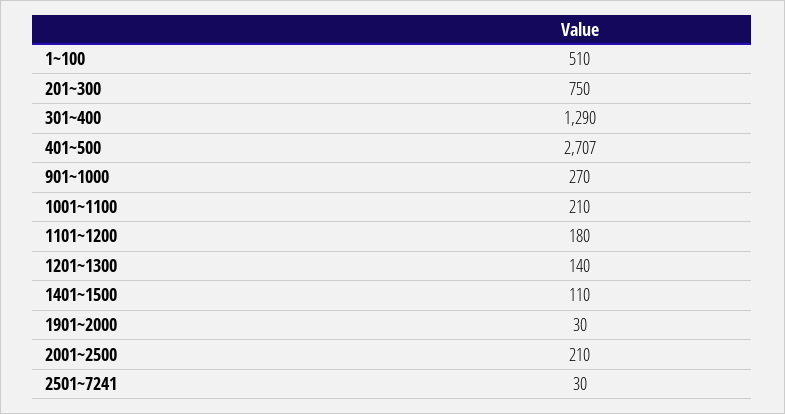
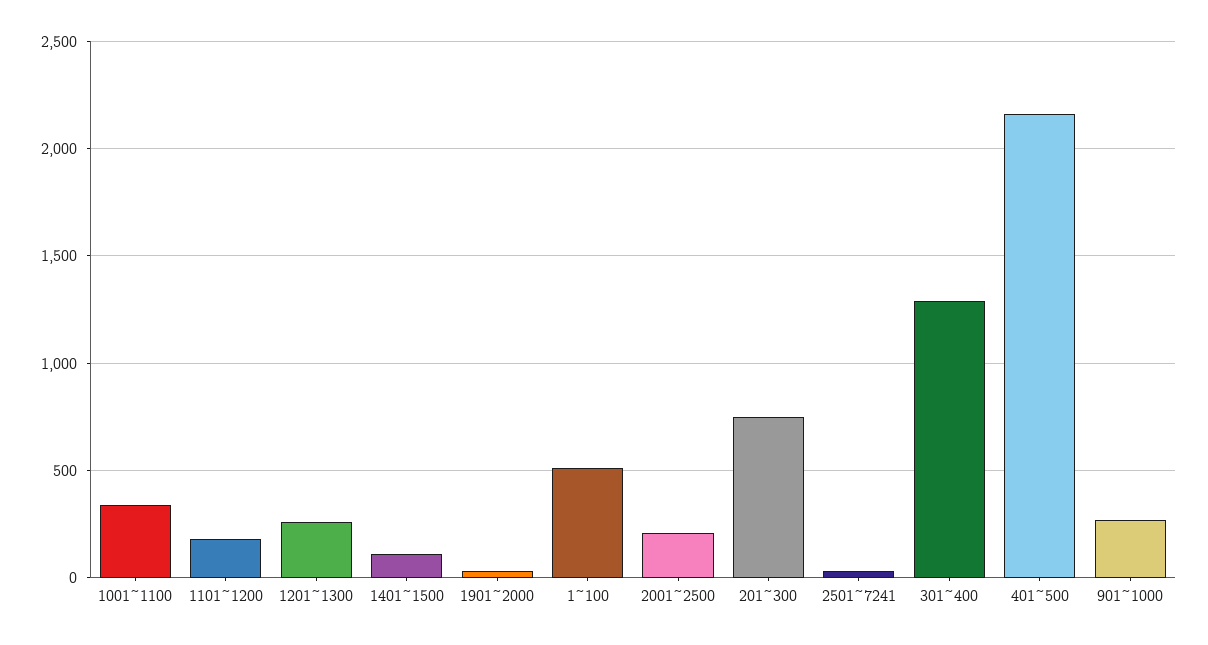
  {
    "1~100": 510,
    "201~300": 750,
    "301~400": 1290,
-   "401~500": 2707,
+   "401~500": 2150,
    "901~1000": 270,
-   "1001~1100": 210,
+   "1001~1100": 350,
    "1101~1200": 180,
-   "1201~1300": 140,
+   "1201~1300": 250,
    "1401~1500": 110,
    "1901~2000": 30,
    "2001~2500": 210,
    "2501~7241": 30
  }

